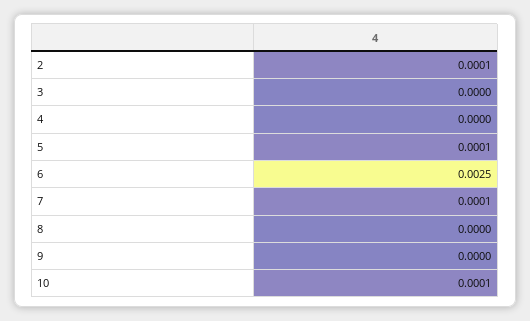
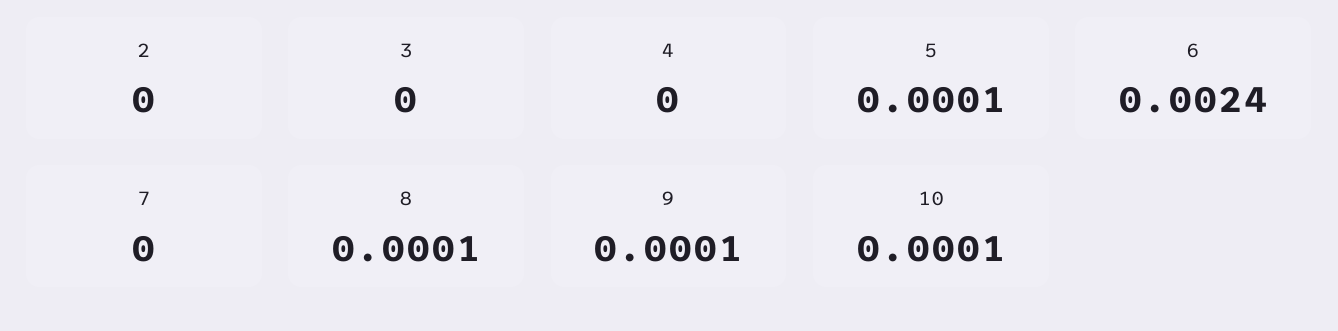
  {
-   "2": 0.0001,
+   "2": 0,
    "3": 0,
    "4": 0,
    "5": 0.0001,
-   "6": 0.0025,
+   "6": 0.0024,
-   "7": 0.0001,
+   "7": 0,
-   "8": 0,
+   "8": 0.0001,
-   "9": 0,
+   "9": 0.0001,
    "10": 0.0001
  }

